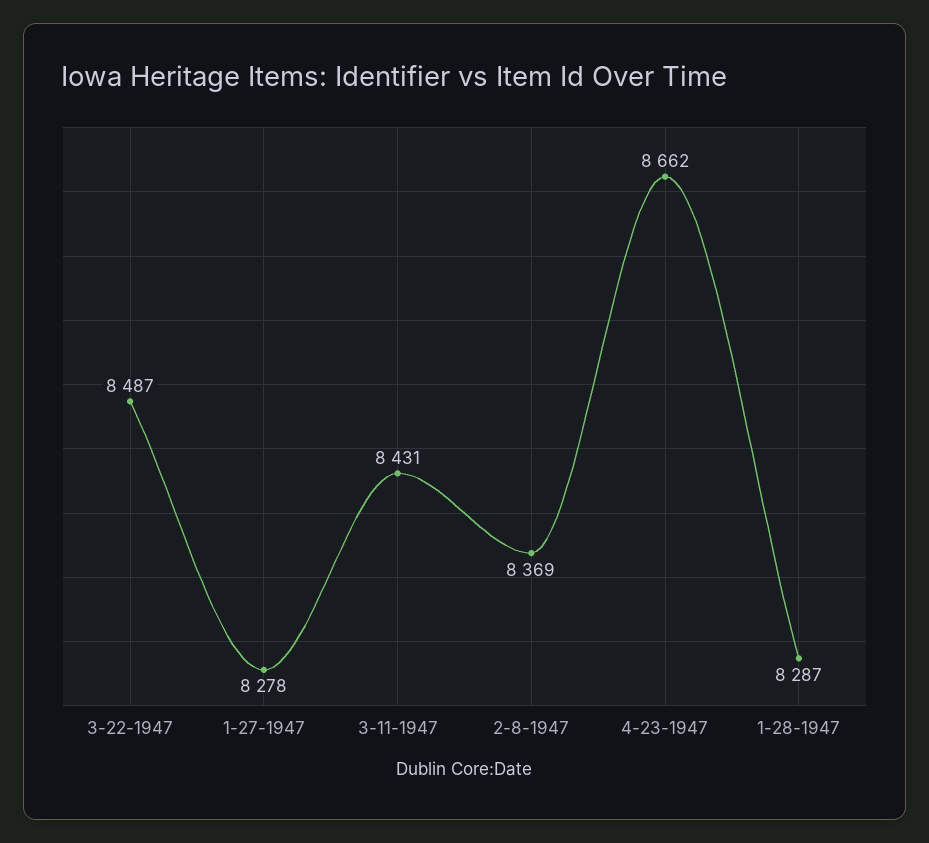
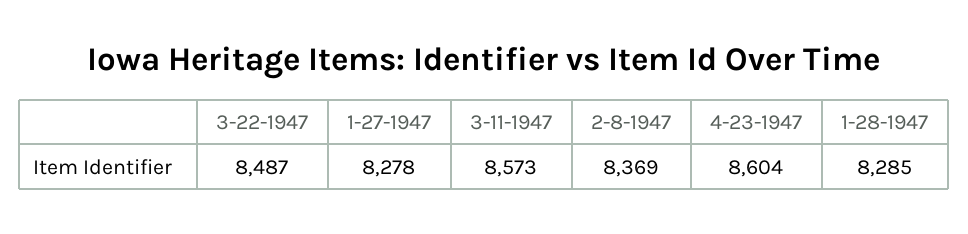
  {
    "3-22-1947": 8487,
    "1-27-1947": 8278,
-   "3-11-1947": 8431,
+   "3-11-1947": 8573,
    "2-8-1947": 8369,
-   "4-23-1947": 8662,
+   "4-23-1947": 8604,
-   "1-28-1947": 8287
+   "1-28-1947": 8285
  }

